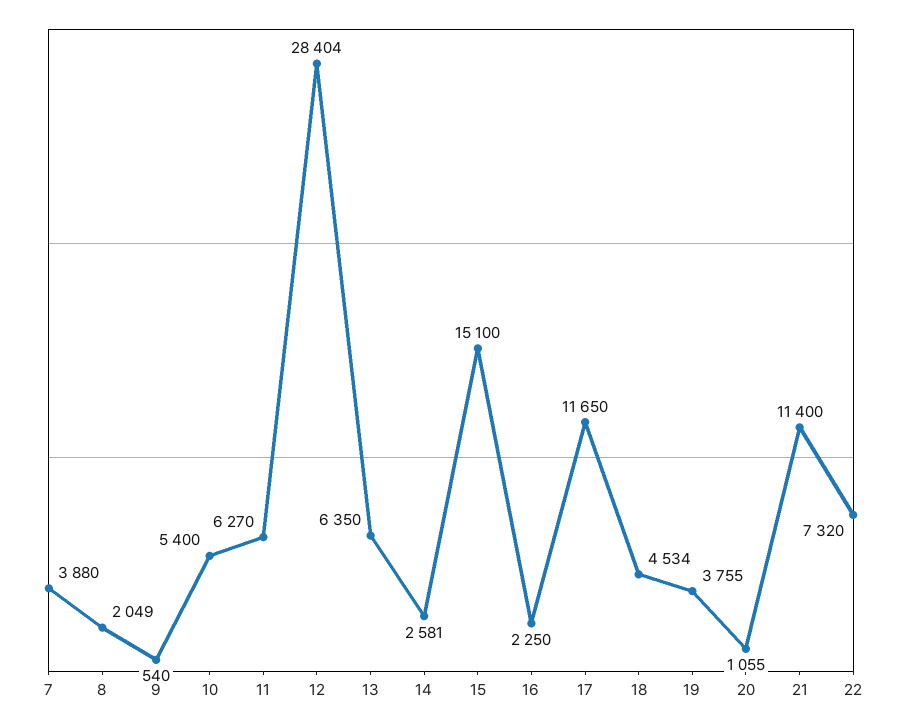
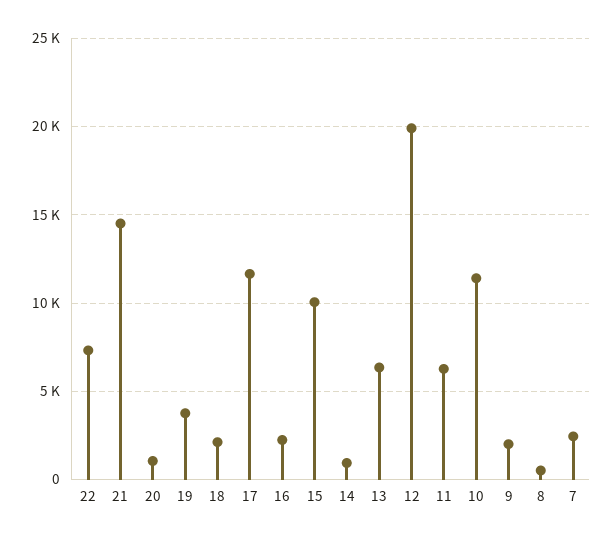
  {
-   "7": 3880,
+   "7": 2500,
-   "8": 2049,
+   "8": 500,
-   "9": 540,
+   "9": 2000,
-   "10": 5400,
+   "10": 11500,
    "11": 6270,
-   "12": 28404,
+   "12": 20000,
    "13": 6350,
-   "14": 2581,
+   "14": 1000,
-   "15": 15100,
+   "15": 10000,
    "16": 2250,
    "17": 11650,
-   "18": 4534,
+   "18": 2000,
    "19": 3755,
    "20": 1055,
-   "21": 11400,
+   "21": 14500,
    "22": 7320
  }

